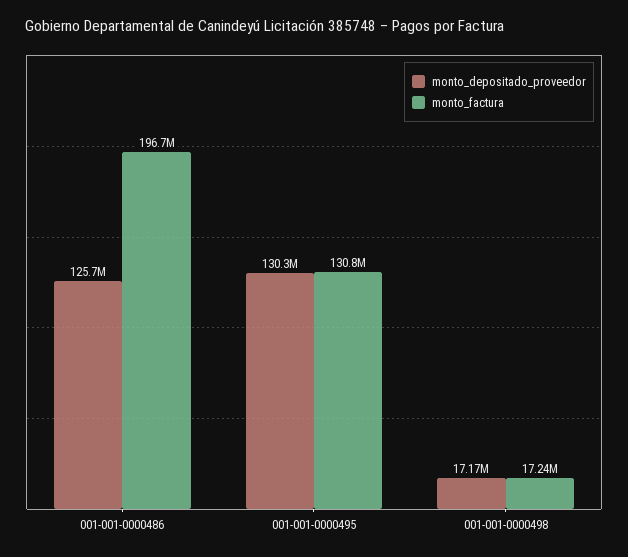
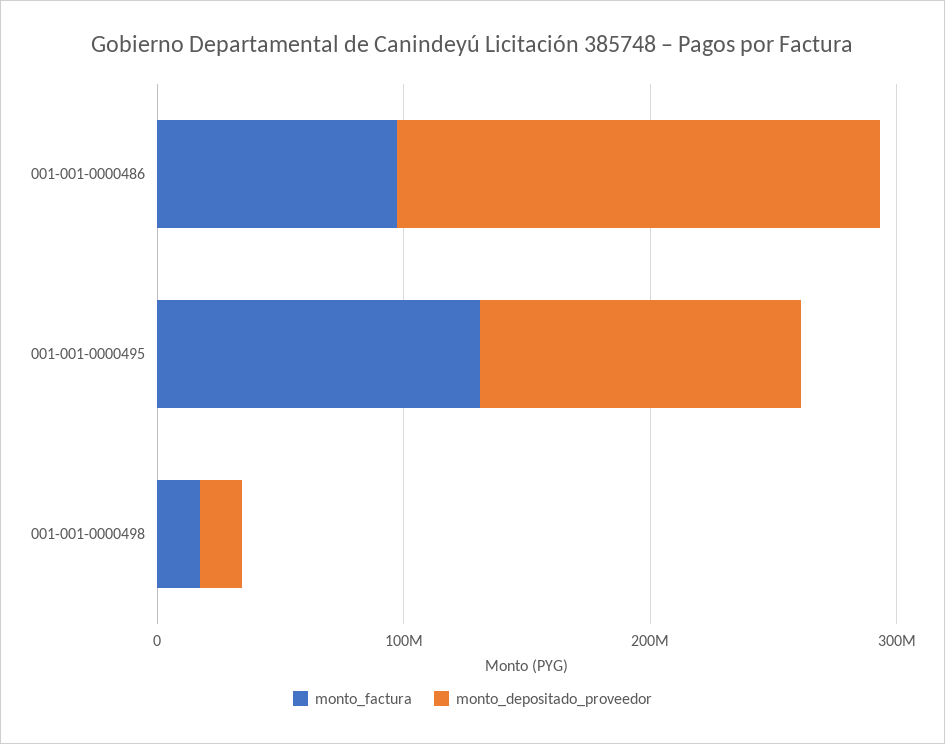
  {
    "monto_depositado_proveedor": {
-     "001-001-0000486": 125700000,
+     "001-001-0000486": 200000000,
      "001-001-0000495": 130300000,
      "001-001-0000498": 17170000
    },
    "monto_factura": {
-     "001-001-0000486": 196700000,
+     "001-001-0000486": 100000000,
      "001-001-0000495": 130800000,
      "001-001-0000498": 17240000
    }
  }

